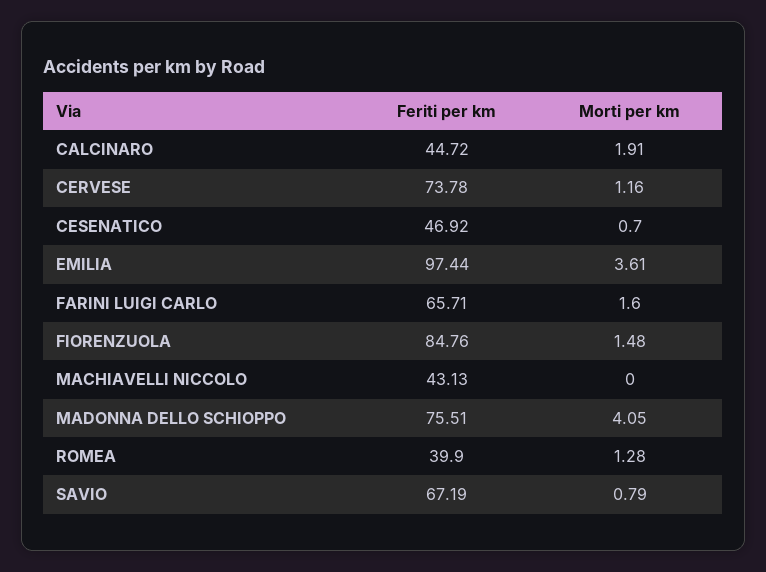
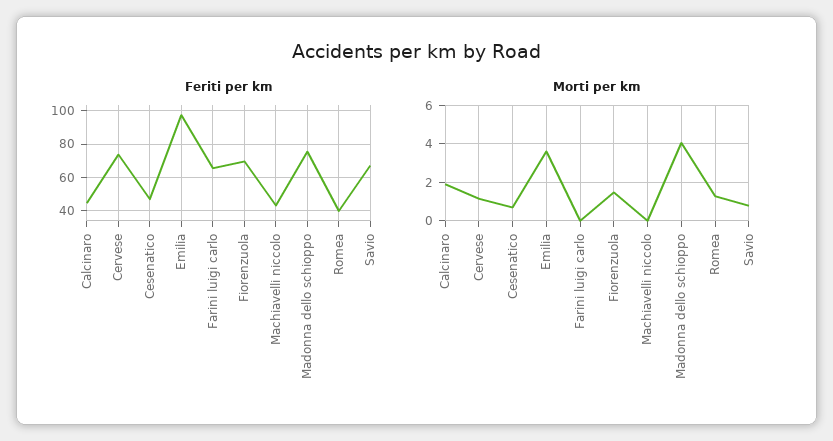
  {
    "Feriti per km": {
      "CALCINARO": 44.72,
      "CERVESE": 73.78,
      "CESENATICO": 46.92,
      "EMILIA": 97.44,
      "FARINI LUIGI CARLO": 65.71,
-     "FIORENZUOLA": 84.76,
+     "FIORENZUOLA": 70,
      "MACHIAVELLI NICCOLO": 43.13,
      "MADONNA DELLO SCHIOPPO": 75.51,
      "ROMEA": 39.9,
      "SAVIO": 67.19
    },
    "Morti per km": {
      "CALCINARO": 1.91,
      "CERVESE": 1.16,
      "CESENATICO": 0.7,
      "EMILIA": 3.61,
-     "FARINI LUIGI CARLO": 1.6,
+     "FARINI LUIGI CARLO": 0,
      "FIORENZUOLA": 1.48,
      "MACHIAVELLI NICCOLO": 0,
      "MADONNA DELLO SCHIOPPO": 4.05,
      "ROMEA": 1.28,
      "SAVIO": 0.79
    }
  }

